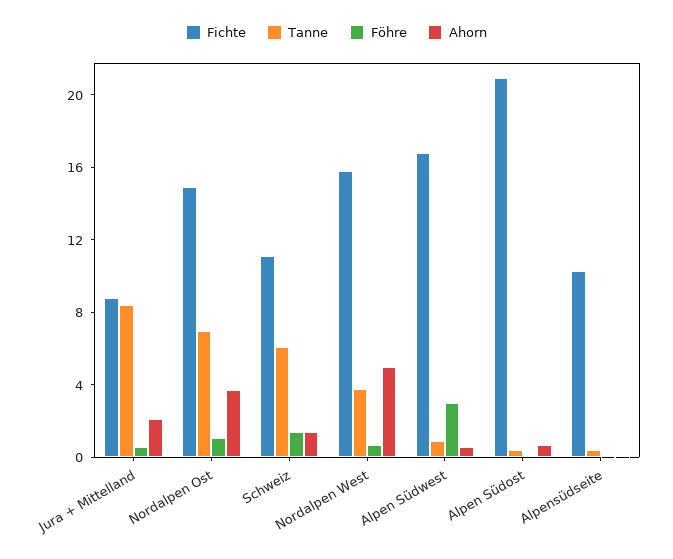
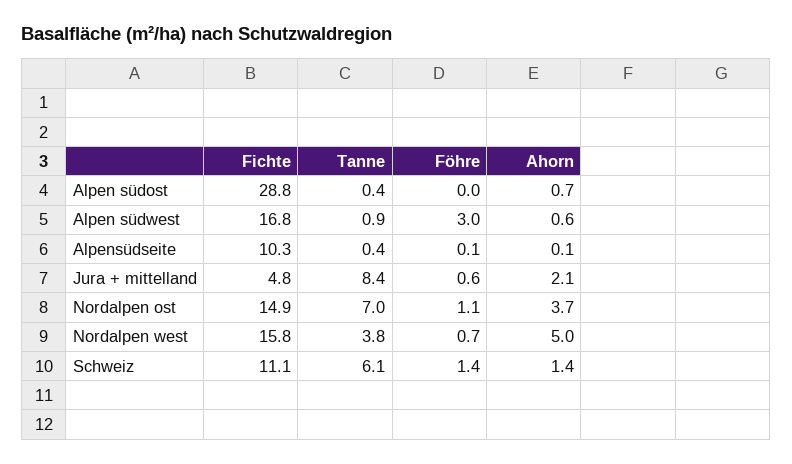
  {
    "Fichte": {
-     "Jura + Mittelland": 9,
+     "Jura + Mittelland": 4.8,
      "Nordalpen Ost": 14.9,
      "Schweiz": 11.1,
      "Nordalpen West": 15.8,
      "Alpen Südwest": 16.8,
-     "Alpen Südost": 21,
+     "Alpen Südost": 28.8,
      "Alpensüdseite": 10.3
    },
    "Tanne": {
      "Jura + Mittelland": 8.4,
      "Nordalpen Ost": 7,
      "Schweiz": 6.1,
      "Nordalpen West": 3.8,
      "Alpen Südwest": 0.9,
      "Alpen Südost": 0.4,
      "Alpensüdseite": 0.4
    },
    "Föhre": {
      "Jura + Mittelland": 0.6,
      "Nordalpen Ost": 1.1,
      "Schweiz": 1.4,
      "Nordalpen West": 0.7,
      "Alpen Südwest": 3,
      "Alpen Südost": 0,
      "Alpensüdseite": 0.1
    },
    "Ahorn": {
      "Jura + Mittelland": 2.1,
      "Nordalpen Ost": 3.7,
      "Schweiz": 1.4,
      "Nordalpen West": 5,
      "Alpen Südwest": 0.6,
      "Alpen Südost": 0.7,
      "Alpensüdseite": 0.1
    }
  }

